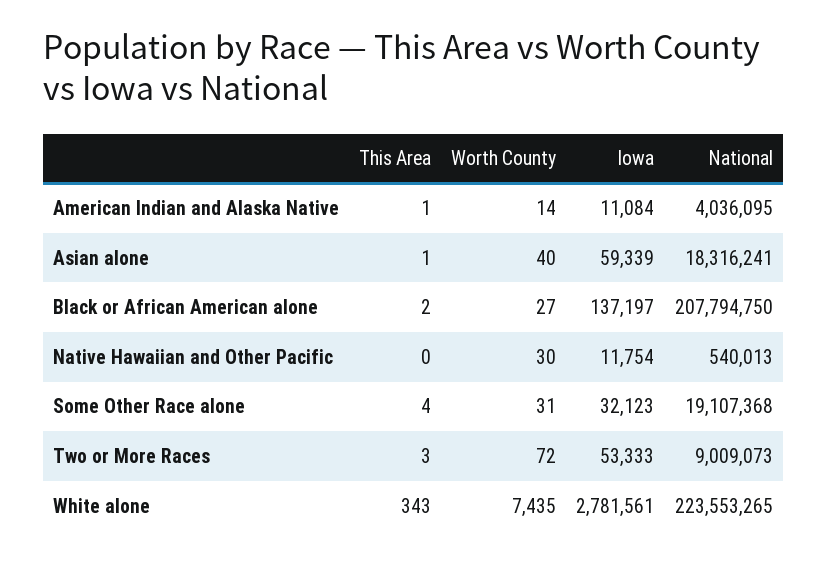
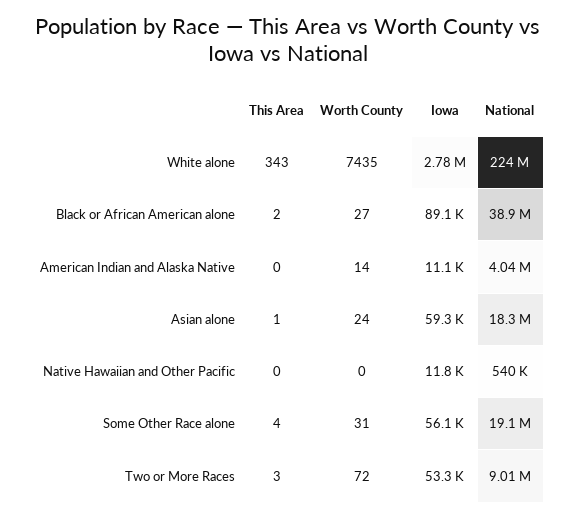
  {
    "This Area": {
-     "American Indian and Alaska Native": 1,
+     "American Indian and Alaska Native": 0,
      "Asian alone": 1,
      "Black or African American alone": 2,
      "Native Hawaiian and Other Pacific": 0,
      "Some Other Race alone": 4,
      "Two or More Races": 3,
      "White alone": 343
    },
    "Worth County": {
      "American Indian and Alaska Native": 14,
-     "Asian alone": 40,
+     "Asian alone": 24,
      "Black or African American alone": 27,
-     "Native Hawaiian and Other Pacific": 30,
+     "Native Hawaiian and Other Pacific": 0,
      "Some Other Race alone": 31,
      "Two or More Races": 72,
      "White alone": 7435
    },
    "Iowa": {
      "American Indian and Alaska Native": 11084,
      "Asian alone": 59339,
-     "Black or African American alone": 137197,
+     "Black or African American alone": 89100,
      "Native Hawaiian and Other Pacific": 11754,
-     "Some Other Race alone": 32123,
+     "Some Other Race alone": 56100,
      "Two or More Races": 53333,
      "White alone": 2781561
    },
    "National": {
      "American Indian and Alaska Native": 4036095,
      "Asian alone": 18316241,
-     "Black or African American alone": 207794750,
+     "Black or African American alone": 38900000,
      "Native Hawaiian and Other Pacific": 540013,
      "Some Other Race alone": 19107368,
      "Two or More Races": 9009073,
      "White alone": 223553265
    }
  }

